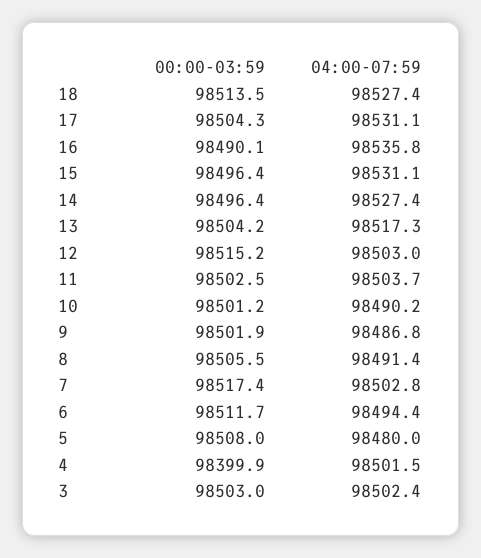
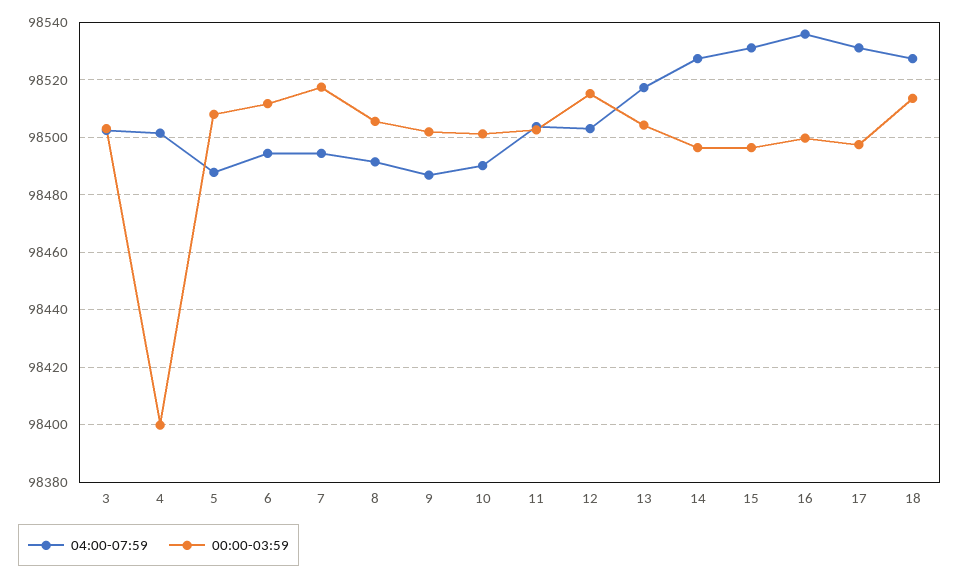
  {
    "00:00-03:59": {
      "18": 98513.5,
-     "17": 98504.3,
+     "17": 98497.5,
-     "16": 98490.1,
+     "16": 98500,
      "15": 98496.4,
      "14": 98496.4,
      "13": 98504.2,
      "12": 98515.2,
      "11": 98502.5,
      "10": 98501.2,
      "9": 98501.9,
      "8": 98505.5,
      "7": 98517.4,
      "6": 98511.7,
      "5": 98508,
      "4": 98399.9,
      "3": 98503
    },
    "04:00-07:59": {
      "18": 98527.4,
      "17": 98531.1,
      "16": 98535.8,
      "15": 98531.1,
      "14": 98527.4,
      "13": 98517.3,
      "12": 98503,
      "11": 98503.7,
      "10": 98490.2,
      "9": 98486.8,
      "8": 98491.4,
-     "7": 98502.8,
+     "7": 98495,
      "6": 98494.4,
-     "5": 98480,
+     "5": 98487.5,
      "4": 98501.5,
      "3": 98502.4
    }
  }

